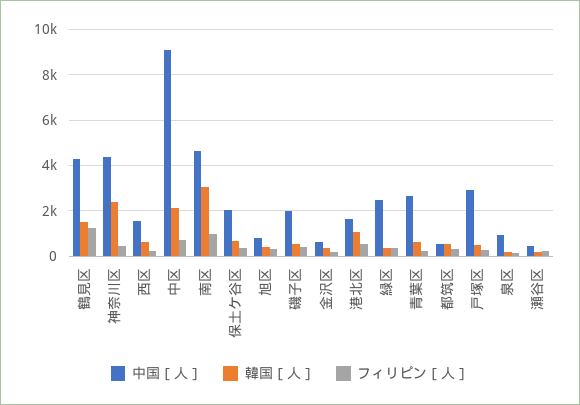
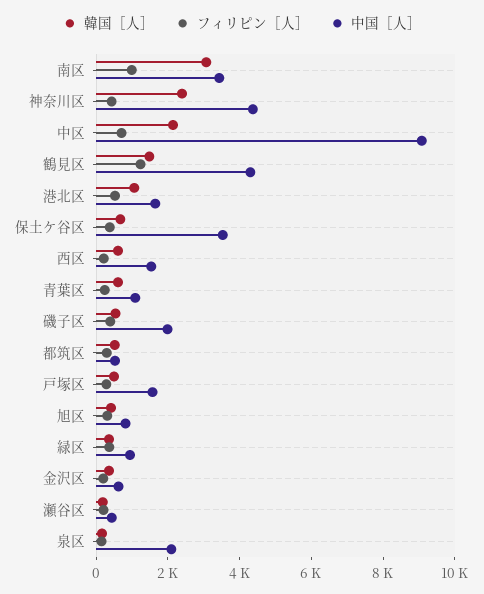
  {
    "中国［人］": {
      "鶴見区": 4500,
      "神奈川区": 4500,
      "西区": 1500,
      "中区": 9000,
-     "南区": 4500,
+     "南区": 3500,
-     "保土ケ谷区": 2000,
+     "保土ケ谷区": 3500,
      "旭区": 1000,
      "磯子区": 2000,
      "金沢区": 500,
      "港北区": 1500,
-     "緑区": 2500,
+     "緑区": 1000,
-     "青葉区": 2500,
+     "青葉区": 1000,
      "都筑区": 500,
-     "戸塚区": 3000,
+     "戸塚区": 1500,
-     "泉区": 1000,
+     "泉区": 2000,
      "瀬谷区": 500
    },
    "韓国［人］": {
      "鶴見区": 1500,
      "神奈川区": 2500,
      "西区": 500,
      "中区": 2000,
      "南区": 3000,
      "保土ケ谷区": 500,
      "旭区": 500,
      "磯子区": 500,
      "金沢区": 500,
      "港北区": 1000,
      "緑区": 500,
      "青葉区": 500,
      "都筑区": 500,
      "戸塚区": 500,
      "泉区": 0,
      "瀬谷区": 0
    },
    "フィリピン［人］": {
      "鶴見区": 1000,
      "神奈川区": 500,
      "西区": 0,
      "中区": 500,
      "南区": 1000,
      "保土ケ谷区": 500,
      "旭区": 500,
      "磯子区": 500,
      "金沢区": 0,
      "港北区": 500,
      "緑区": 500,
      "青葉区": 0,
      "都筑区": 500,
      "戸塚区": 500,
      "泉区": 0,
      "瀬谷区": 0
    }
  }

